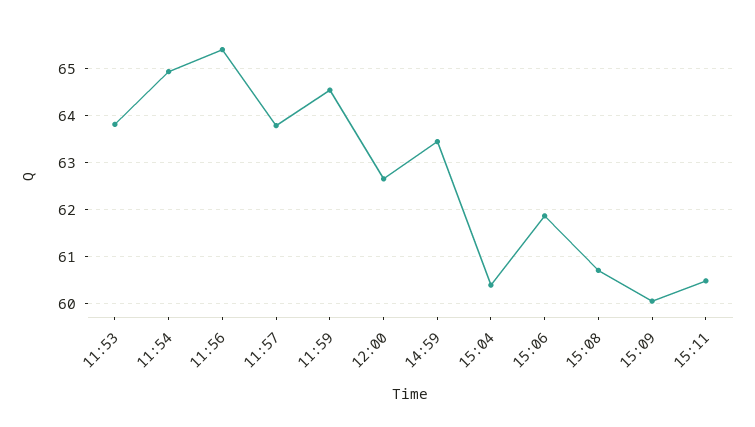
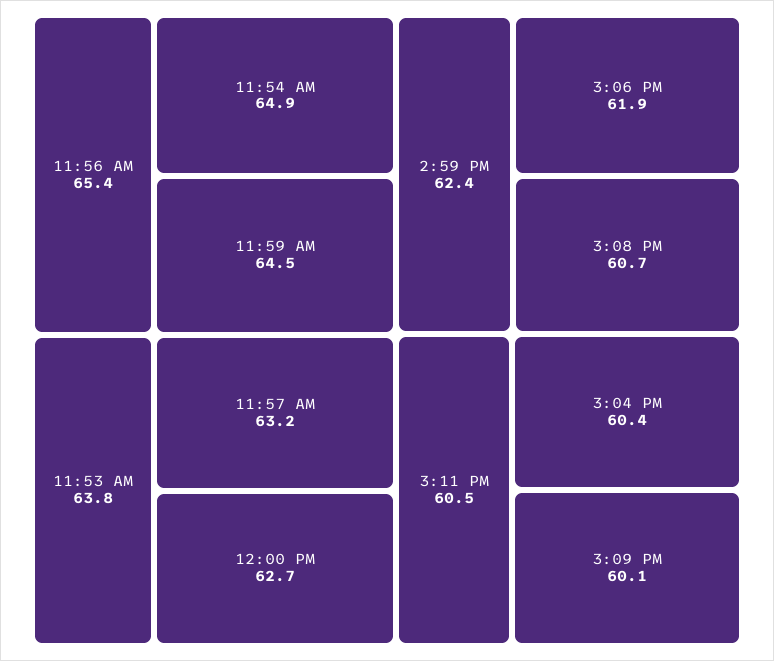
  {
    "11:53": 63.8,
    "11:54": 64.9,
    "11:56": 65.4,
-   "11:57": 63.8,
+   "11:57": 63.2,
    "11:59": 64.5,
    "12:00": 62.7,
-   "14:59": 63.4,
+   "14:59": 62.4,
    "15:04": 60.4,
    "15:06": 61.9,
    "15:08": 60.7,
    "15:09": 60.1,
    "15:11": 60.5
  }

